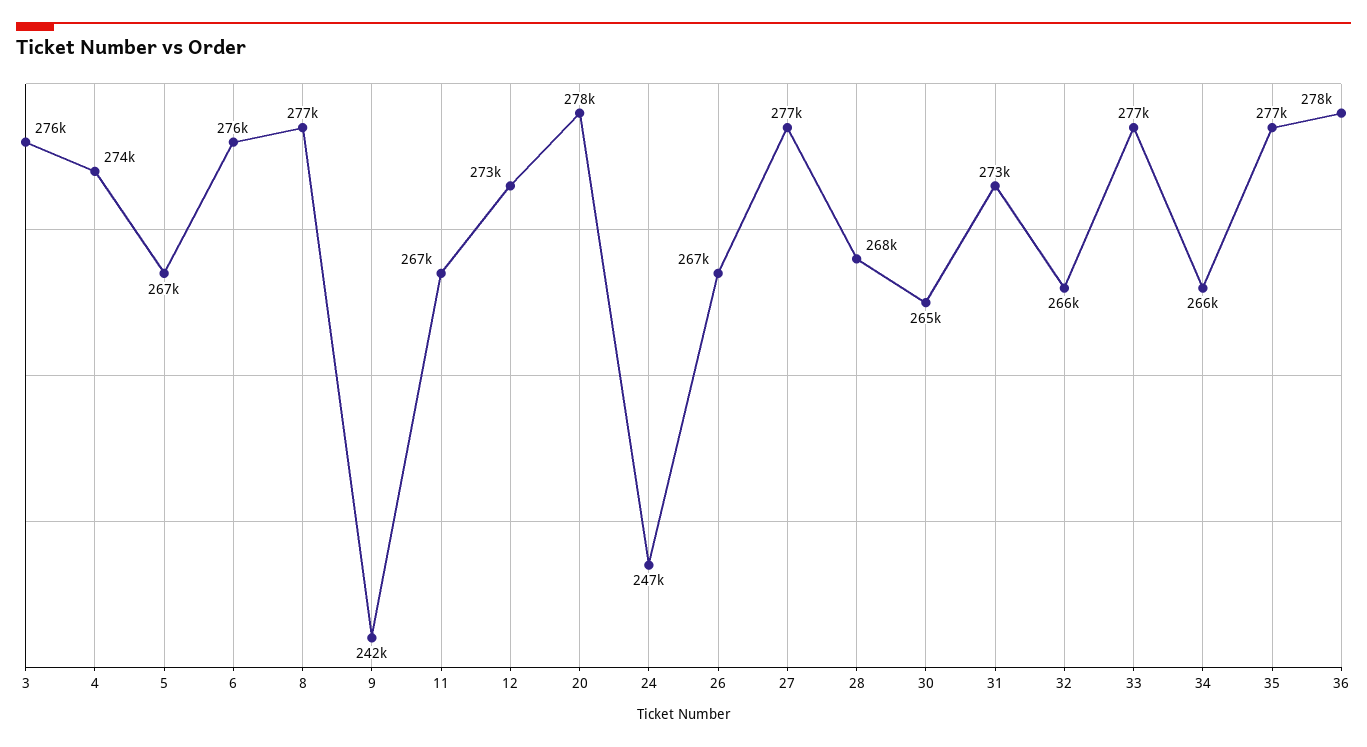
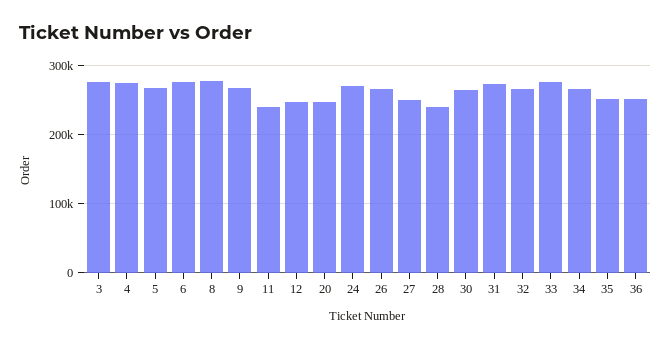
  {
    "3": 276000,
    "4": 274000,
    "5": 267000,
    "6": 276000,
    "8": 277000,
-   "9": 242000,
+   "9": 270000,
-   "11": 267000,
+   "11": 240000,
-   "12": 273000,
+   "12": 250000,
-   "20": 278000,
+   "20": 250000,
-   "24": 247000,
+   "24": 270000,
    "26": 267000,
-   "27": 277000,
+   "27": 250000,
-   "28": 268000,
+   "28": 240000,
    "30": 265000,
    "31": 273000,
    "32": 266000,
    "33": 277000,
    "34": 266000,
-   "35": 277000,
+   "35": 250000,
-   "36": 278000
+   "36": 250000
  }

